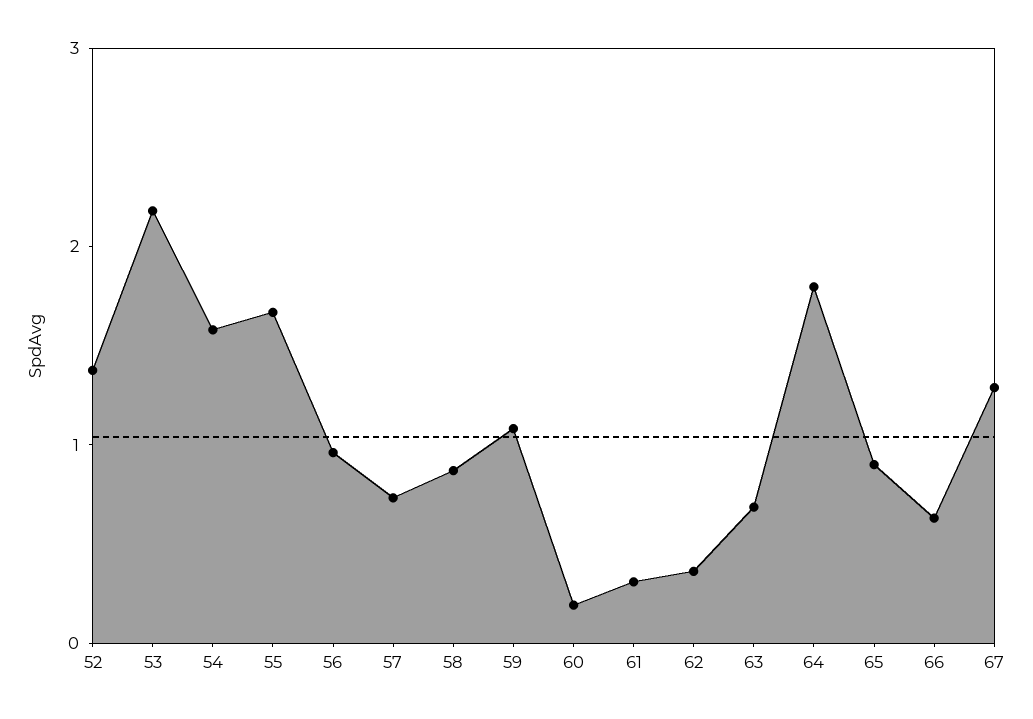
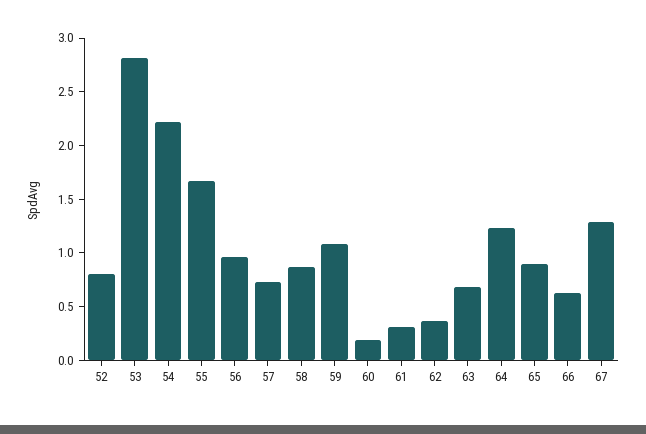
  {
-   "52": 1.4,
+   "52": 0.8,
-   "53": 2.2,
+   "53": 2.8,
-   "54": 1.6,
+   "54": 2.2,
    "55": 1.7,
    "56": 1,
    "57": 0.7,
    "58": 0.9,
    "59": 1.1,
    "60": 0.2,
    "61": 0.3,
    "62": 0.4,
    "63": 0.7,
-   "64": 1.8,
+   "64": 1.2,
    "65": 0.9,
    "66": 0.6,
    "67": 1.3
  }

